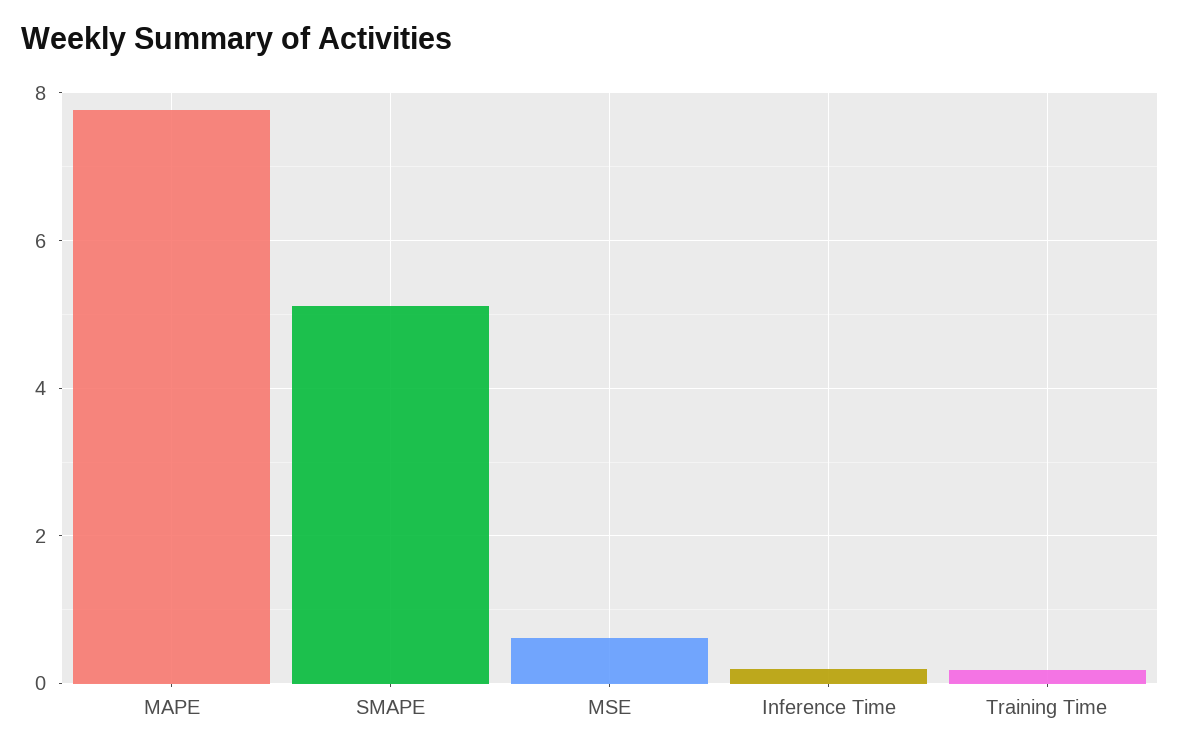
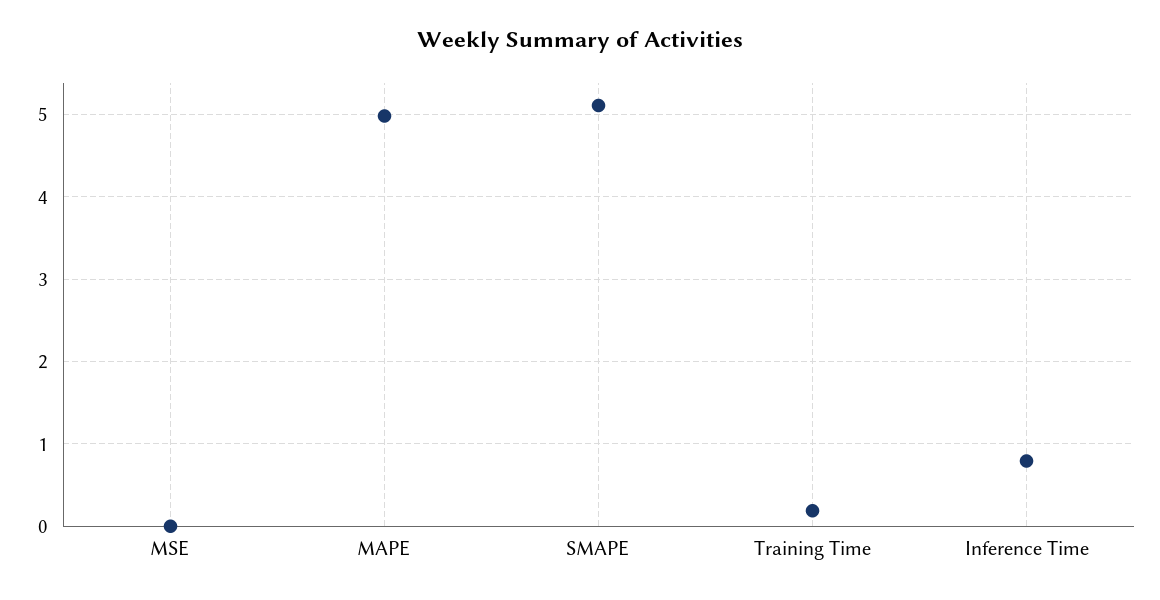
  {
-   "MAPE": 7.8,
+   "MAPE": 5,
    "SMAPE": 5.1,
-   "MSE": 0.6,
+   "MSE": 0,
-   "Inference Time": 0.2,
+   "Inference Time": 0.8,
    "Training Time": 0.2
  }

